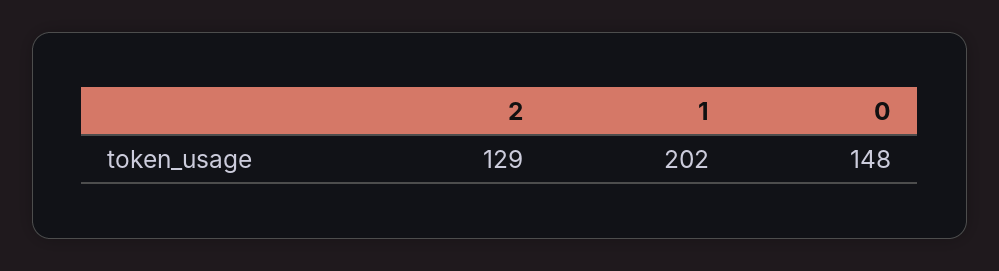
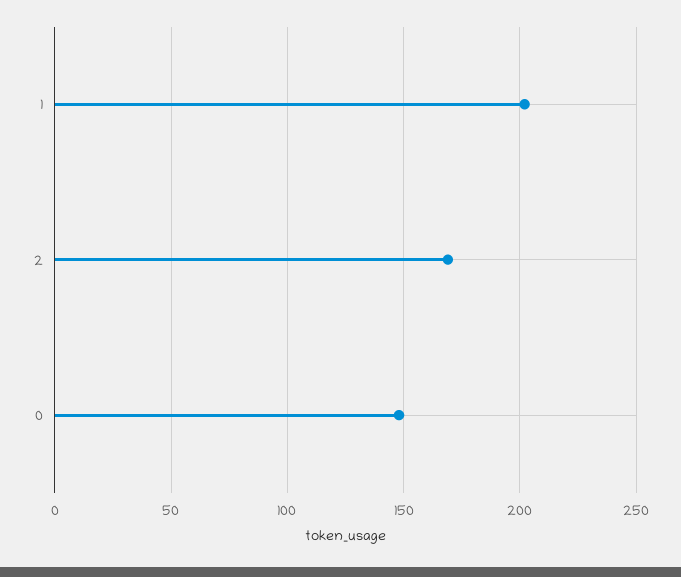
  {
-   "2": 129,
+   "2": 170,
    "1": 202,
    "0": 148
  }

